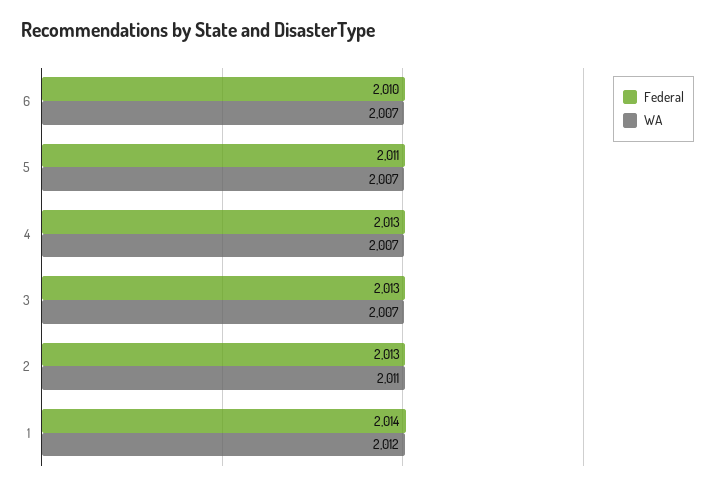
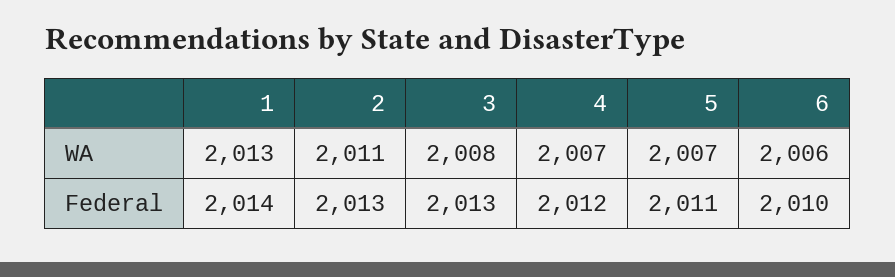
  {
    "Federal": {
      "6": 2010,
      "5": 2011,
-     "4": 2013,
+     "4": 2012,
      "3": 2013,
      "2": 2013,
      "1": 2014
    },
    "WA": {
-     "6": 2007,
+     "6": 2006,
      "5": 2007,
      "4": 2007,
-     "3": 2007,
+     "3": 2008,
      "2": 2011,
-     "1": 2012
+     "1": 2013
    }
  }

